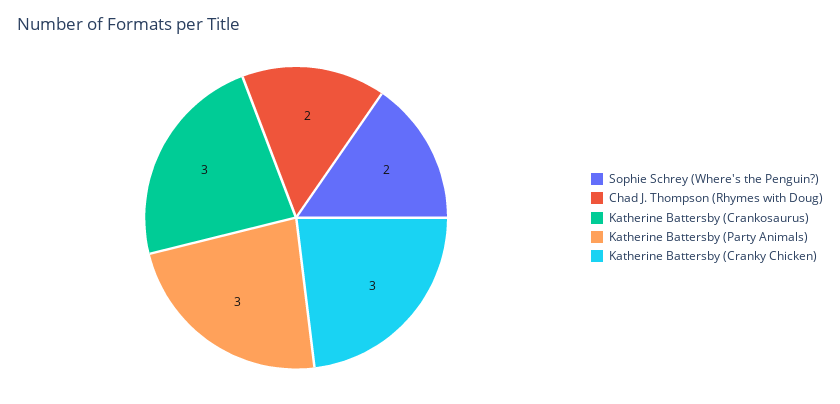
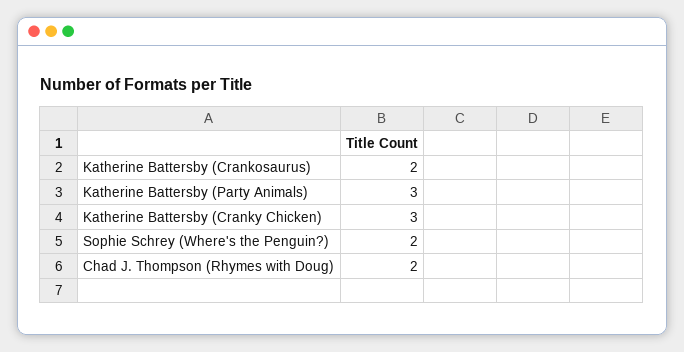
  {
    "Sophie Schrey (Where's the Penguin?)": 2,
    "Chad J. Thompson (Rhymes with Doug)": 2,
-   "Katherine Battersby (Crankosaurus)": 3,
+   "Katherine Battersby (Crankosaurus)": 2,
    "Katherine Battersby (Party Animals)": 3,
    "Katherine Battersby (Cranky Chicken)": 3
  }

